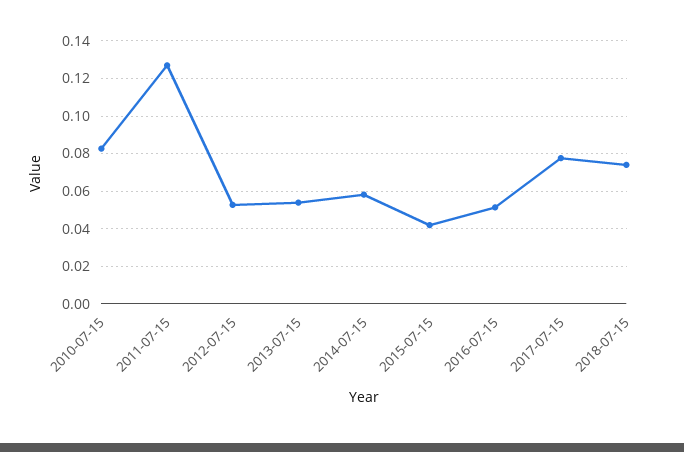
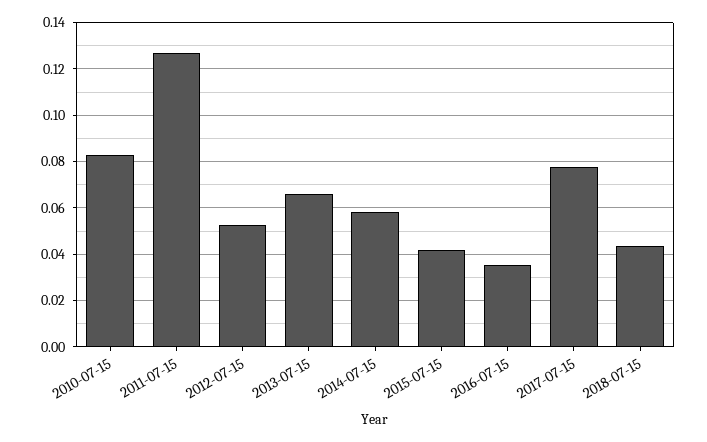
  {
    "2010-07-15": 0.085,
    "2011-07-15": 0.125,
    "2012-07-15": 0.055,
-   "2013-07-15": 0.055,
+   "2013-07-15": 0.065,
    "2014-07-15": 0.06,
    "2015-07-15": 0.04,
-   "2016-07-15": 0.05,
+   "2016-07-15": 0.035,
    "2017-07-15": 0.08,
-   "2018-07-15": 0.075
+   "2018-07-15": 0.045
  }

